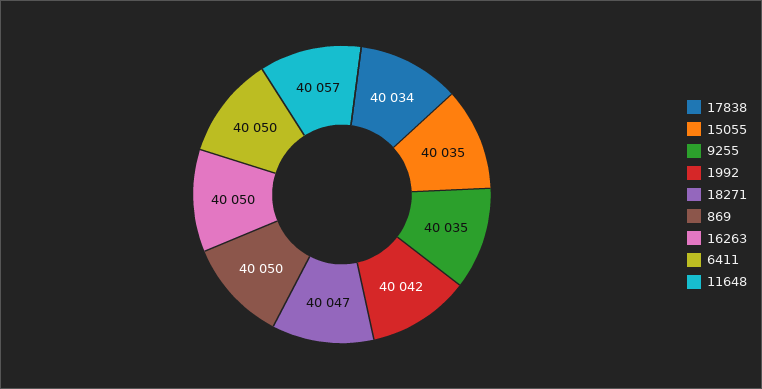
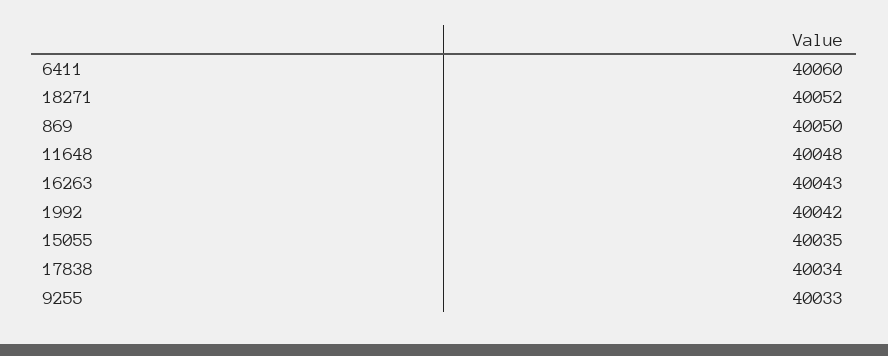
  {
    "17838": 40034,
    "15055": 40035,
-   "9255": 40035,
+   "9255": 40033,
    "1992": 40042,
-   "18271": 40047,
+   "18271": 40052,
    "869": 40050,
-   "16263": 40050,
+   "16263": 40043,
-   "6411": 40050,
+   "6411": 40060,
-   "11648": 40057
+   "11648": 40048
  }

